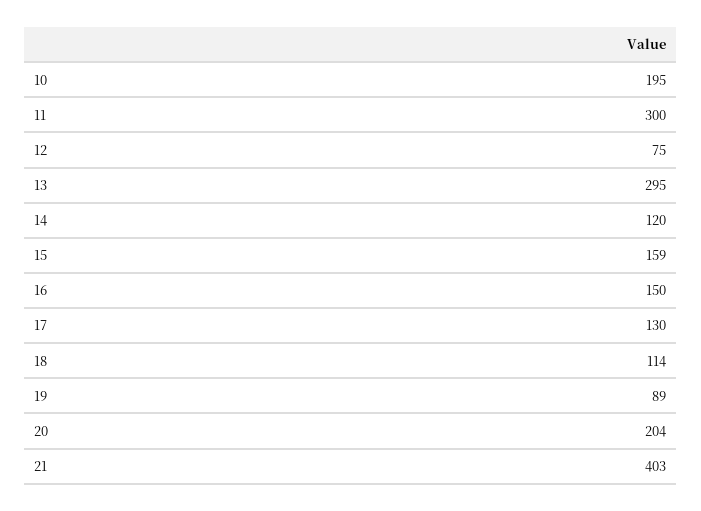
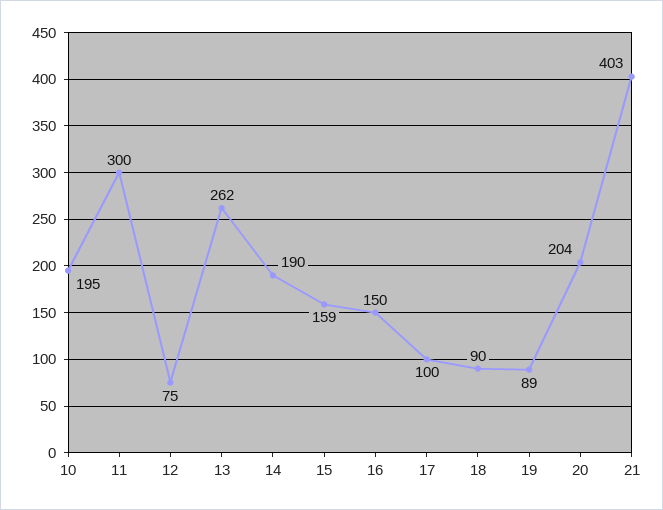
  {
    "10": 195,
    "11": 300,
    "12": 75,
-   "13": 295,
+   "13": 262,
-   "14": 120,
+   "14": 190,
    "15": 159,
    "16": 150,
-   "17": 130,
+   "17": 100,
-   "18": 114,
+   "18": 90,
    "19": 89,
    "20": 204,
    "21": 403
  }

